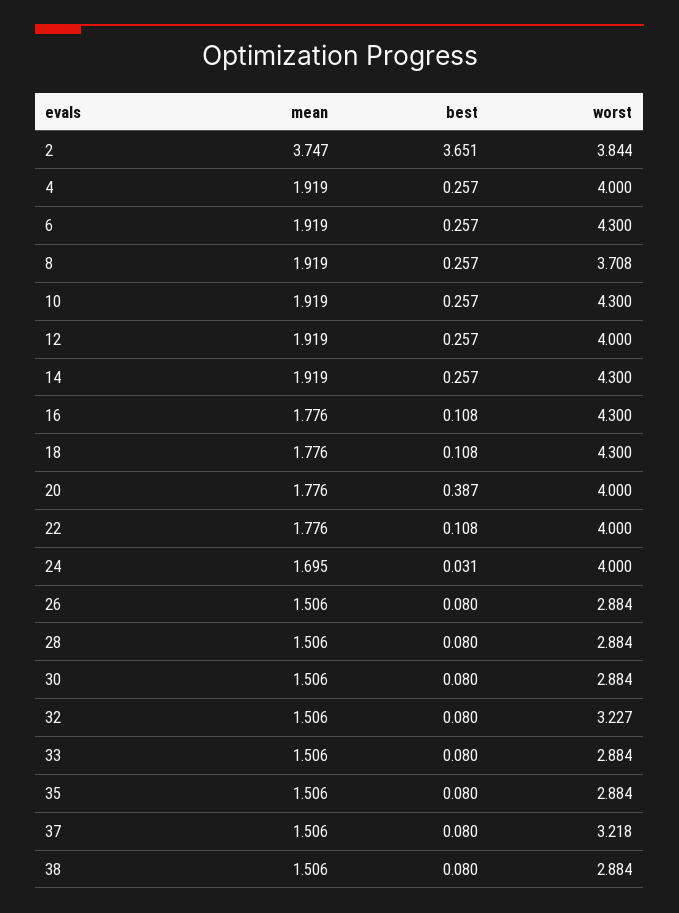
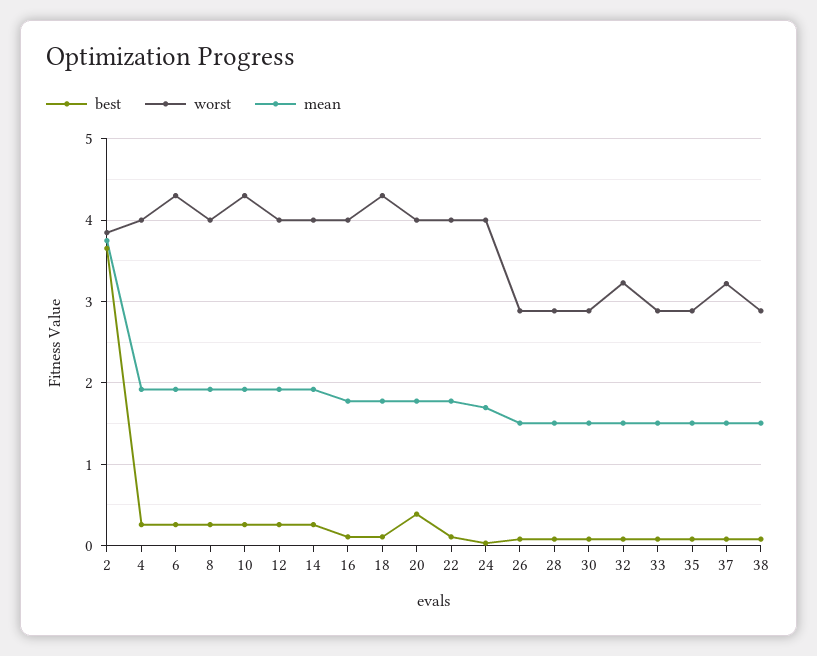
  {
    "mean": {
      "2": 3.747,
      "4": 1.919,
      "6": 1.919,
      "8": 1.919,
      "10": 1.919,
      "12": 1.919,
      "14": 1.919,
      "16": 1.776,
      "18": 1.776,
      "20": 1.776,
      "22": 1.776,
      "24": 1.695,
      "26": 1.506,
      "28": 1.506,
      "30": 1.506,
      "32": 1.506,
      "33": 1.506,
      "35": 1.506,
      "37": 1.506,
      "38": 1.506
    },
    "best": {
      "2": 3.651,
      "4": 0.257,
      "6": 0.257,
      "8": 0.257,
      "10": 0.257,
      "12": 0.257,
      "14": 0.257,
      "16": 0.108,
      "18": 0.108,
      "20": 0.387,
      "22": 0.108,
      "24": 0.031,
      "26": 0.08,
      "28": 0.08,
      "30": 0.08,
      "32": 0.08,
      "33": 0.08,
      "35": 0.08,
      "37": 0.08,
      "38": 0.08
    },
    "worst": {
      "2": 3.844,
      "4": 4,
      "6": 4.3,
-     "8": 3.708,
+     "8": 4,
      "10": 4.3,
      "12": 4,
-     "14": 4.3,
+     "14": 4,
-     "16": 4.3,
+     "16": 4,
      "18": 4.3,
      "20": 4,
      "22": 4,
      "24": 4,
      "26": 2.884,
      "28": 2.884,
      "30": 2.884,
      "32": 3.227,
      "33": 2.884,
      "35": 2.884,
      "37": 3.218,
      "38": 2.884
    }
  }

